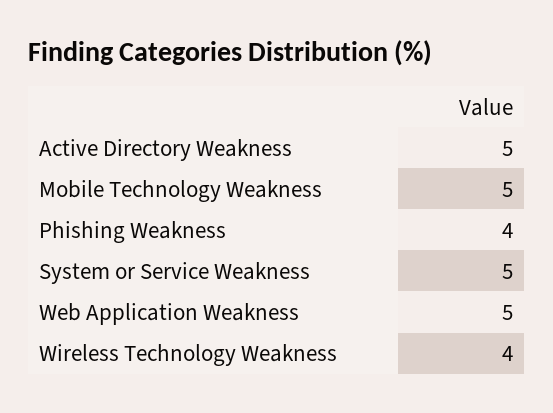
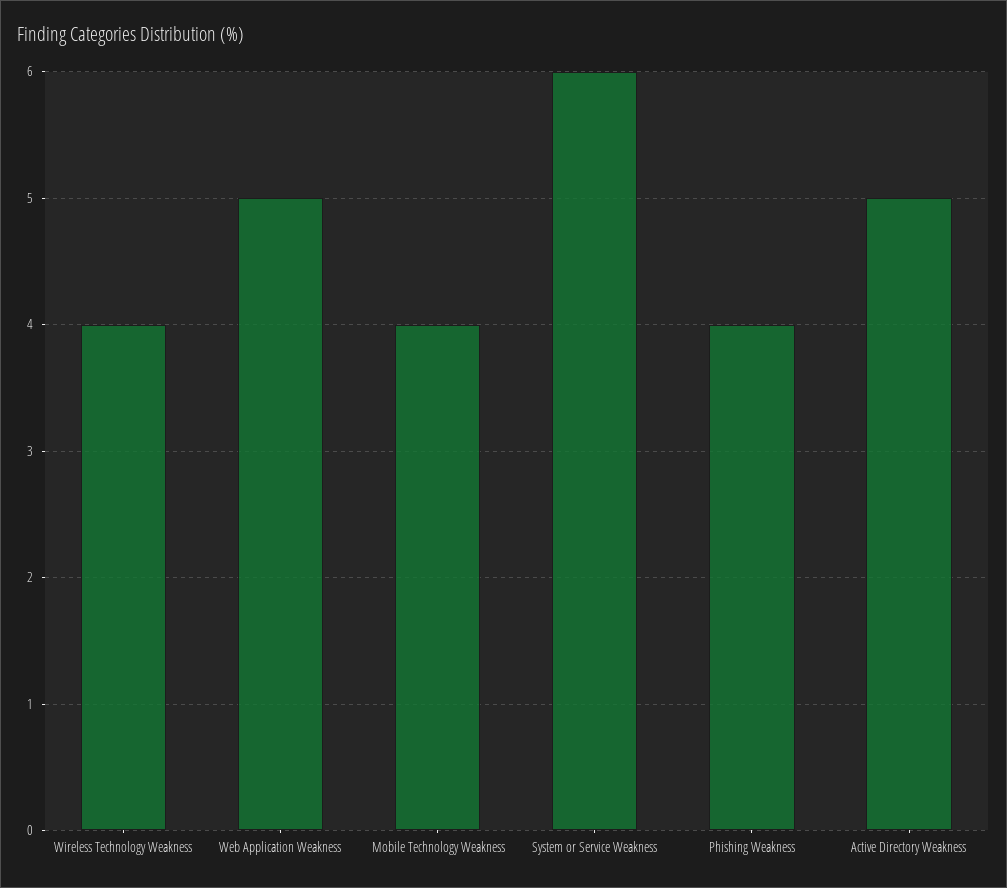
  {
    "Active Directory Weakness": 5,
-   "Mobile Technology Weakness": 5,
+   "Mobile Technology Weakness": 4,
    "Phishing Weakness": 4,
-   "System or Service Weakness": 5,
+   "System or Service Weakness": 6,
    "Web Application Weakness": 5,
    "Wireless Technology Weakness": 4
  }

